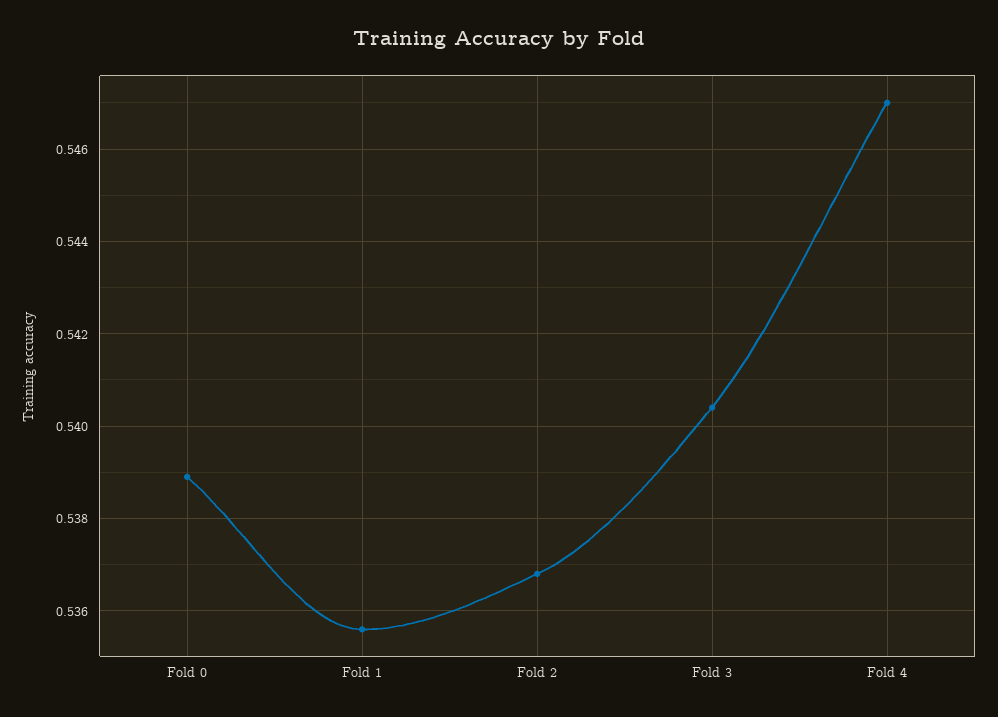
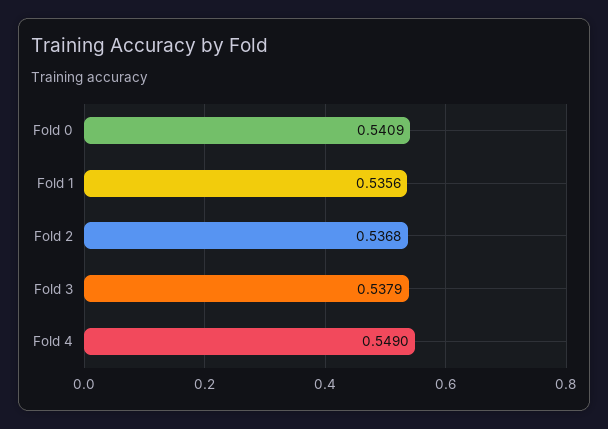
  {
-   "Fold 0": 0.539,
+   "Fold 0": 0.5409,
    "Fold 1": 0.5356,
    "Fold 2": 0.5368,
-   "Fold 3": 0.5405,
+   "Fold 3": 0.5379,
-   "Fold 4": 0.547
+   "Fold 4": 0.549
  }

